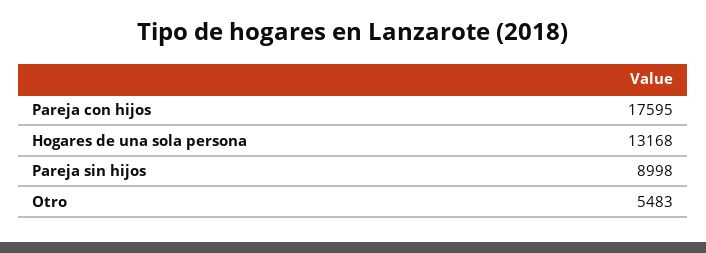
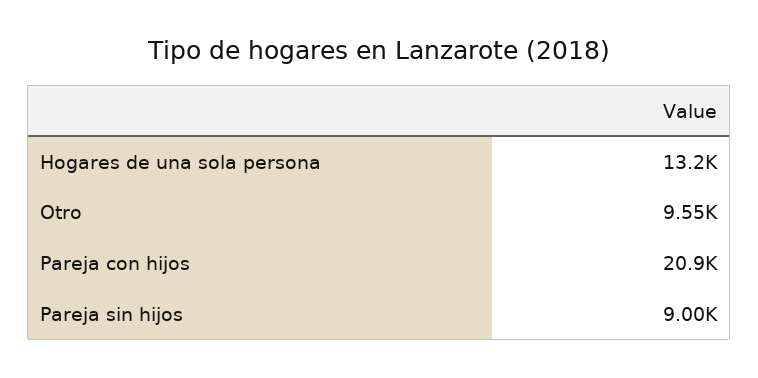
  {
-   "Pareja con hijos": 17595,
+   "Pareja con hijos": 20900,
    "Hogares de una sola persona": 13168,
    "Pareja sin hijos": 8998,
-   "Otro": 5483
+   "Otro": 9550
  }

